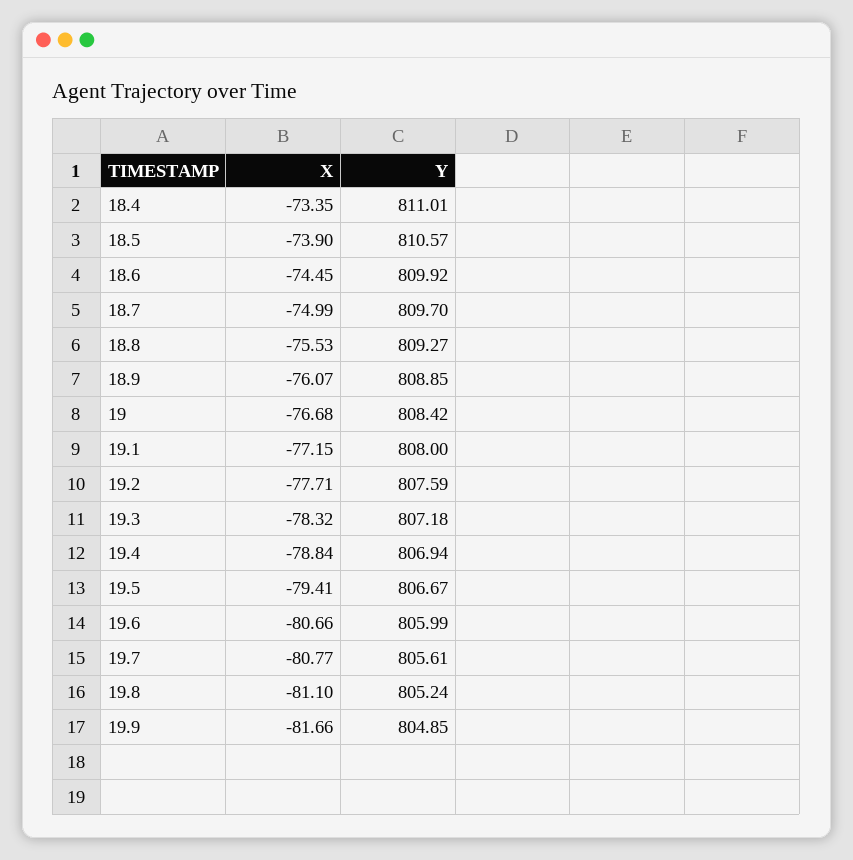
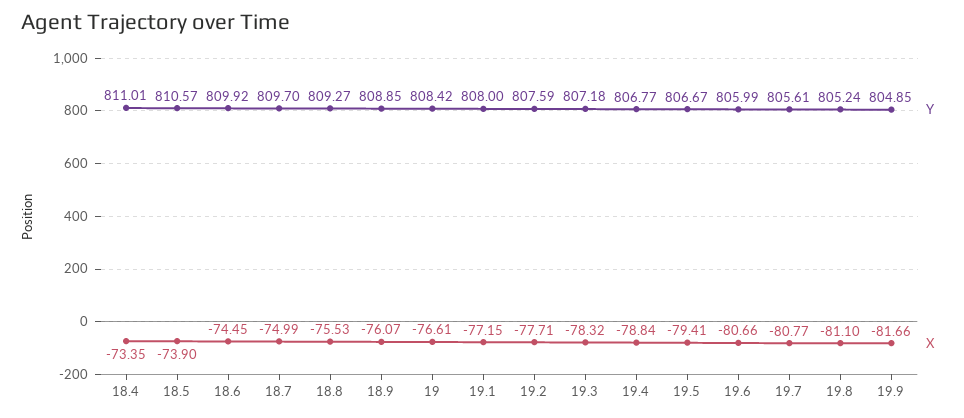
  {
    "X": {
      "18.4": -73.35,
      "18.5": -73.9,
      "18.6": -74.45,
      "18.7": -74.99,
      "18.8": -75.53,
      "18.9": -76.07,
-     "19": -76.68,
+     "19": -76.61,
      "19.1": -77.15,
      "19.2": -77.71,
      "19.3": -78.32,
      "19.4": -78.84,
      "19.5": -79.41,
      "19.6": -80.66,
      "19.7": -80.77,
      "19.8": -81.1,
      "19.9": -81.66
    },
    "Y": {
      "18.4": 811.01,
      "18.5": 810.57,
      "18.6": 809.92,
      "18.7": 809.7,
      "18.8": 809.27,
      "18.9": 808.85,
      "19": 808.42,
      "19.1": 808,
      "19.2": 807.59,
      "19.3": 807.18,
-     "19.4": 806.94,
+     "19.4": 806.77,
      "19.5": 806.67,
      "19.6": 805.99,
      "19.7": 805.61,
      "19.8": 805.24,
      "19.9": 804.85
    }
  }

